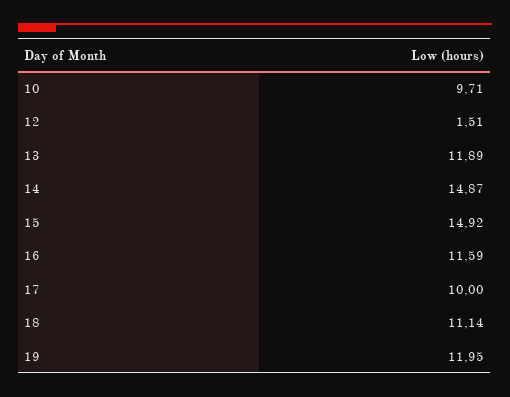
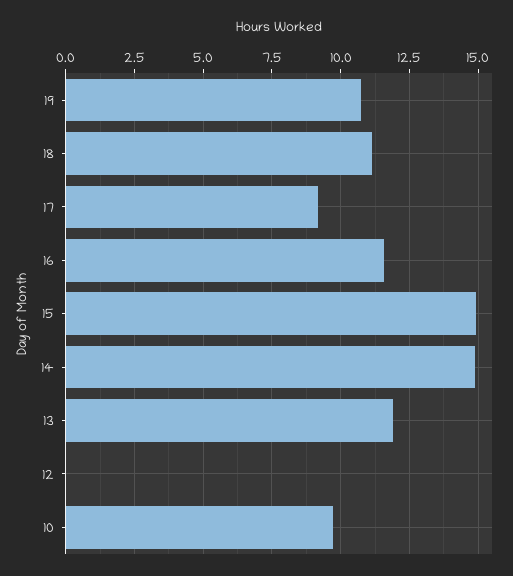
  {
    "10": 9.71,
-   "12": 1.51,
+   "12": 0,
    "13": 11.89,
    "14": 14.87,
    "15": 14.92,
    "16": 11.59,
-   "17": 10,
+   "17": 9.25,
    "18": 11.14,
-   "19": 11.95
+   "19": 10.75
  }

